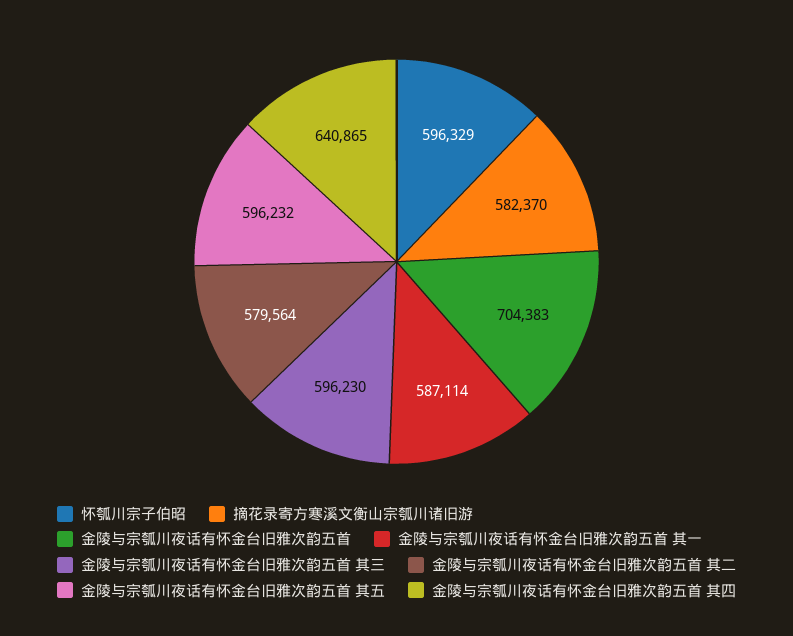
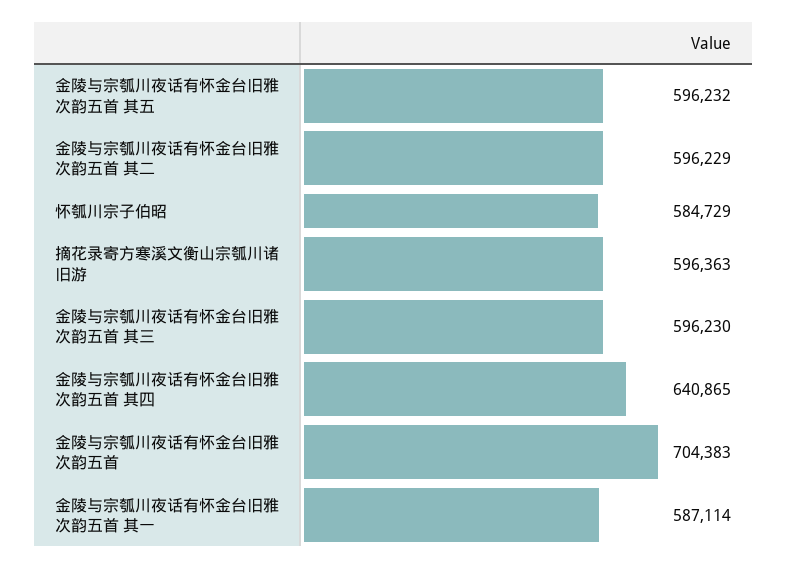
  {
-   "怀瓠川宗子伯昭": 596329,
+   "怀瓠川宗子伯昭": 584729,
-   "摘花录寄方寒溪文衡山宗瓠川诸旧游": 582370,
+   "摘花录寄方寒溪文衡山宗瓠川诸旧游": 596363,
    "金陵与宗瓠川夜话有怀金台旧雅次韵五首": 704383,
    "金陵与宗瓠川夜话有怀金台旧雅次韵五首 其一": 587114,
    "金陵与宗瓠川夜话有怀金台旧雅次韵五首 其三": 596230,
-   "金陵与宗瓠川夜话有怀金台旧雅次韵五首 其二": 579564,
+   "金陵与宗瓠川夜话有怀金台旧雅次韵五首 其二": 596229,
    "金陵与宗瓠川夜话有怀金台旧雅次韵五首 其五": 596232,
    "金陵与宗瓠川夜话有怀金台旧雅次韵五首 其四": 640865
  }

